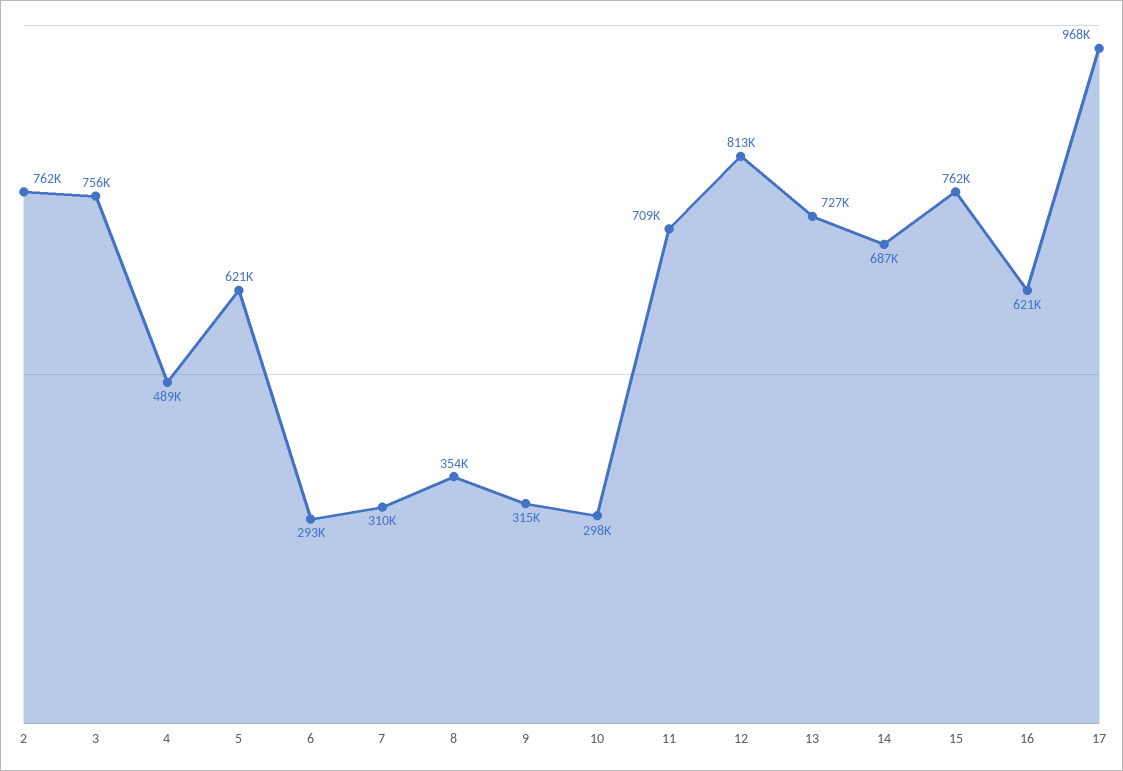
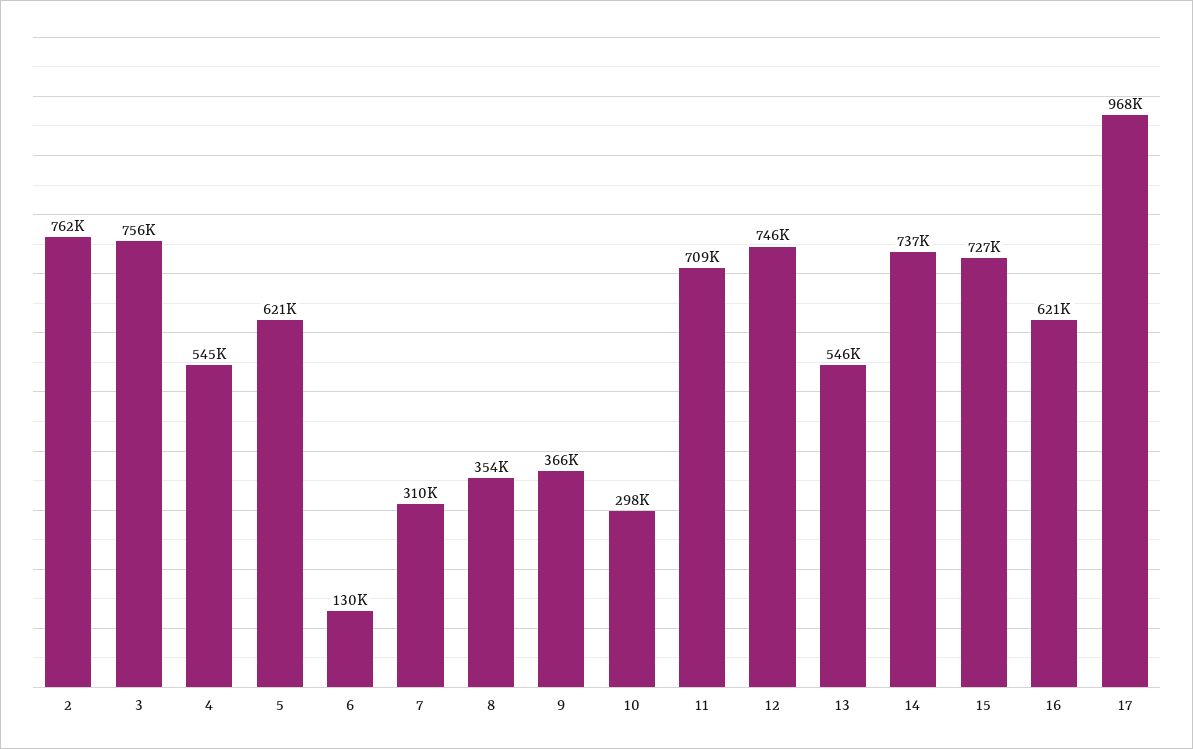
  {
    "2": 762000,
    "3": 756000,
-   "4": 489000,
+   "4": 545000,
    "5": 621000,
-   "6": 293000,
+   "6": 130000,
    "7": 310000,
    "8": 354000,
-   "9": 315000,
+   "9": 366000,
    "10": 298000,
    "11": 709000,
-   "12": 813000,
+   "12": 746000,
-   "13": 727000,
+   "13": 546000,
-   "14": 687000,
+   "14": 737000,
-   "15": 762000,
+   "15": 727000,
    "16": 621000,
    "17": 968000
  }

